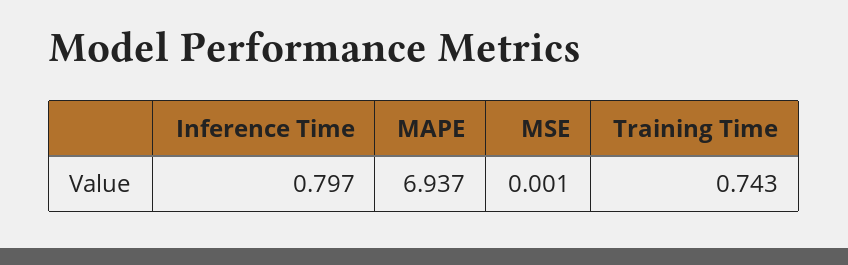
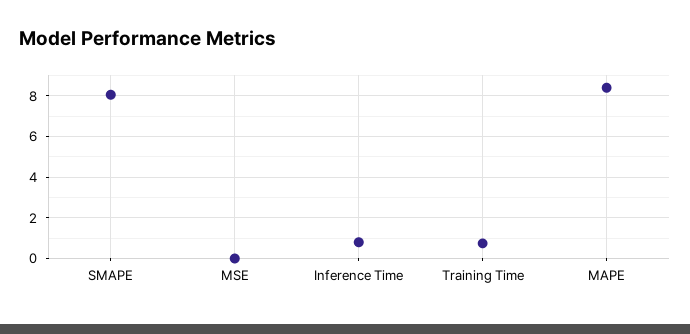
  {
    "Inference Time": 0.797,
-   "MAPE": 6.937,
+   "MAPE": 8.5,
    "MSE": 0.001,
-   "Training Time": 0.743
+   "Training Time": 0.743,
+   "SMAPE": 8
  }

